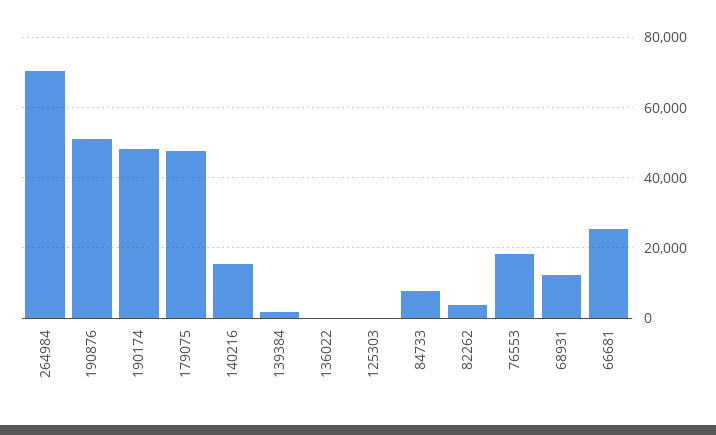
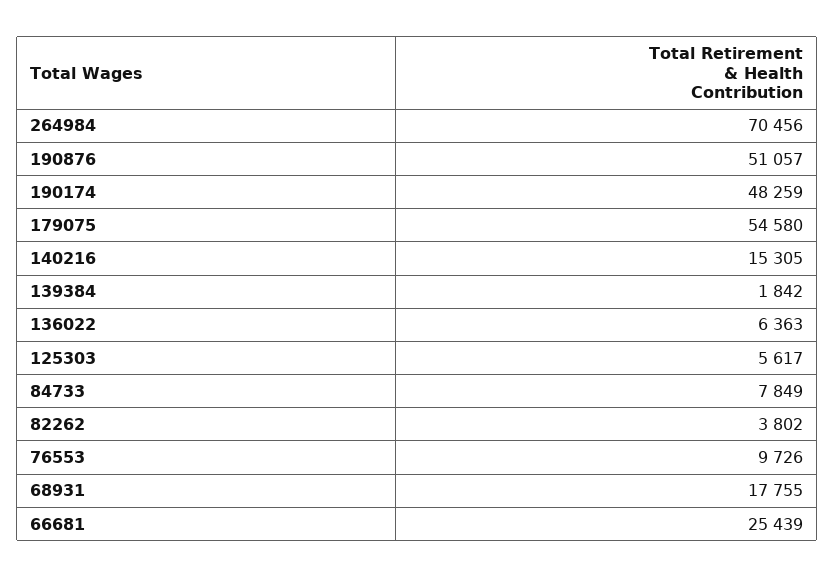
  {
    "264984": 70456,
    "190876": 51057,
    "190174": 48259,
-   "179075": 48000,
+   "179075": 54580,
    "140216": 15305,
    "139384": 1842,
-   "136022": 0,
+   "136022": 6363,
-   "125303": 0,
+   "125303": 5617,
    "84733": 7849,
    "82262": 3802,
-   "76553": 18000,
+   "76553": 9726,
-   "68931": 12000,
+   "68931": 17755,
    "66681": 25439
  }

